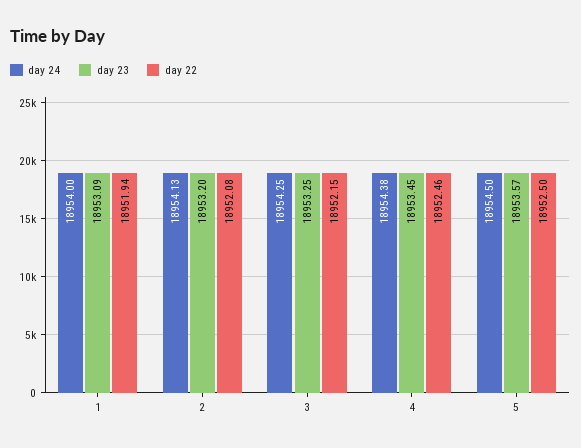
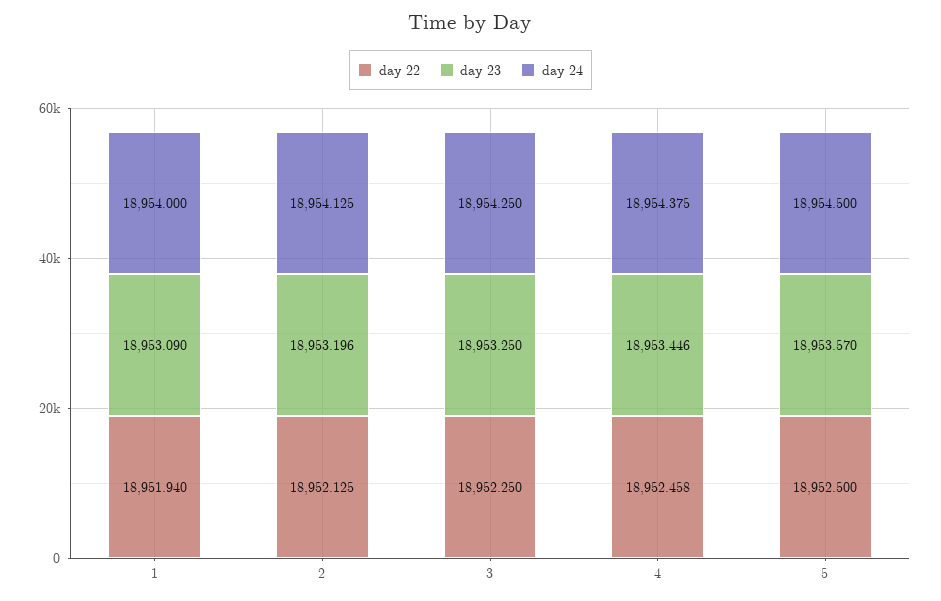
  {
    "day 24": {
      "1": 18954,
      "2": 18954.125,
      "3": 18954.25,
      "4": 18954.375,
      "5": 18954.5
    },
    "day 23": {
      "1": 18953.09,
      "2": 18953.196,
      "3": 18953.25,
      "4": 18953.446,
      "5": 18953.57
    },
    "day 22": {
      "1": 18951.94,
-     "2": 18952.08,
+     "2": 18952.125,
-     "3": 18952.15,
+     "3": 18952.25,
      "4": 18952.458,
      "5": 18952.5
    }
  }

